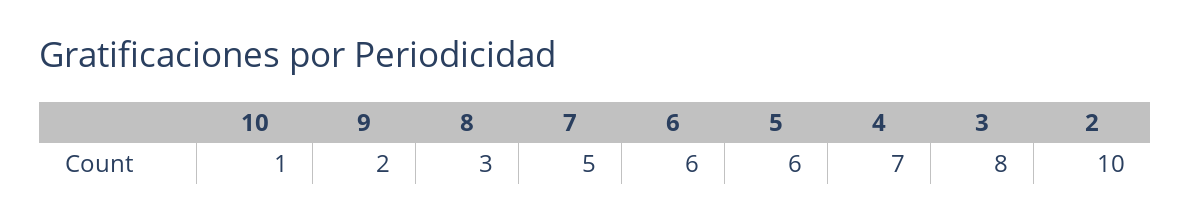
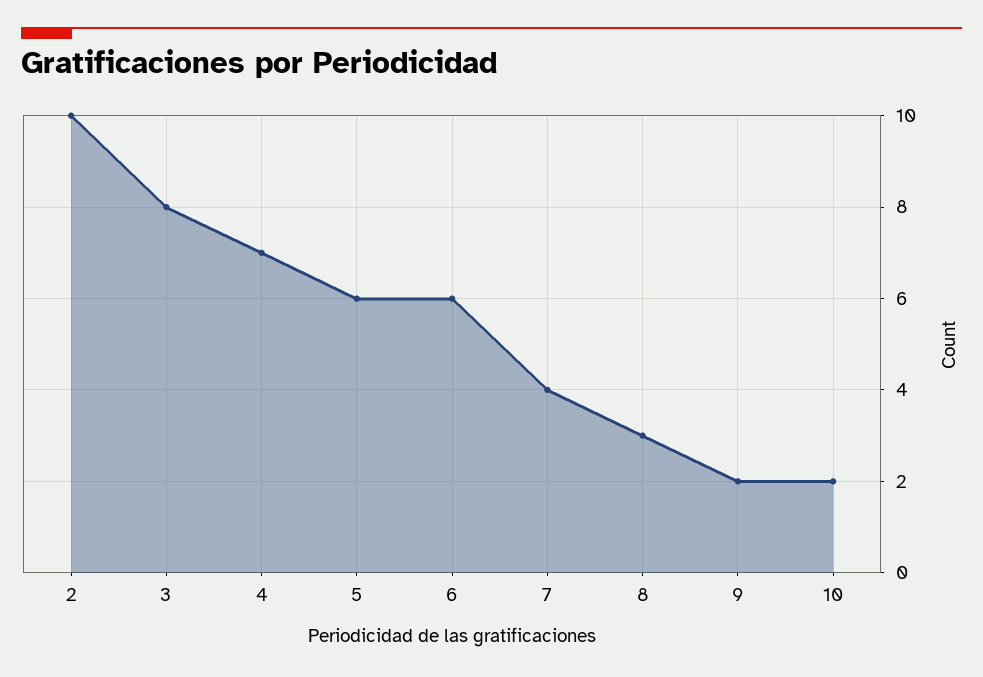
  {
-   "10": 1,
+   "10": 2,
    "9": 2,
    "8": 3,
-   "7": 5,
+   "7": 4,
    "6": 6,
    "5": 6,
    "4": 7,
    "3": 8,
    "2": 10
  }

